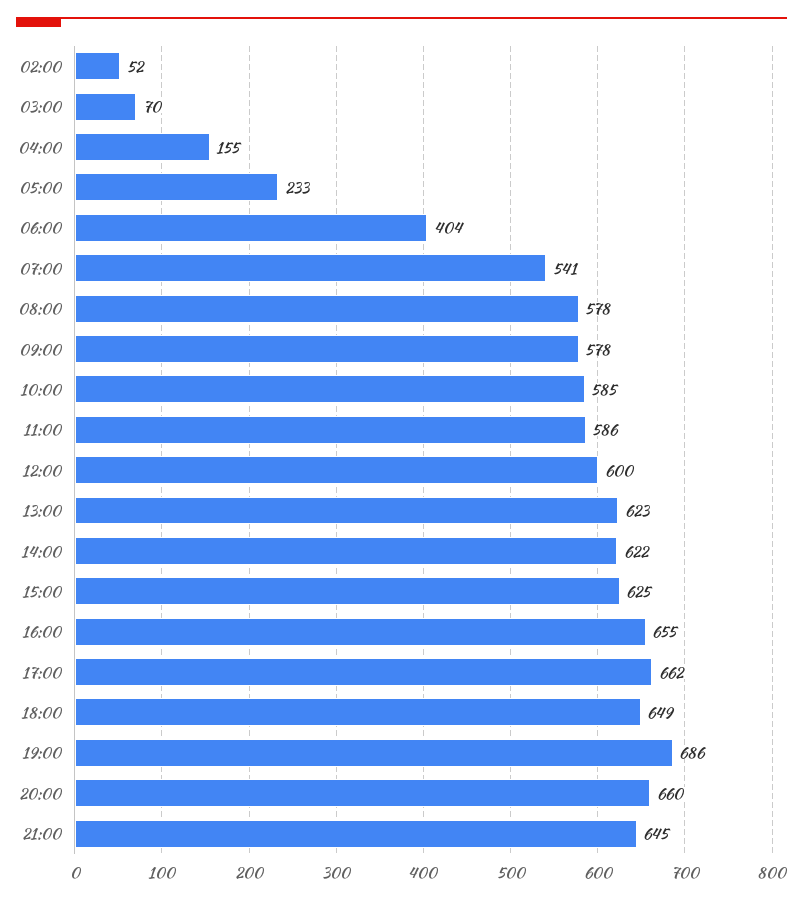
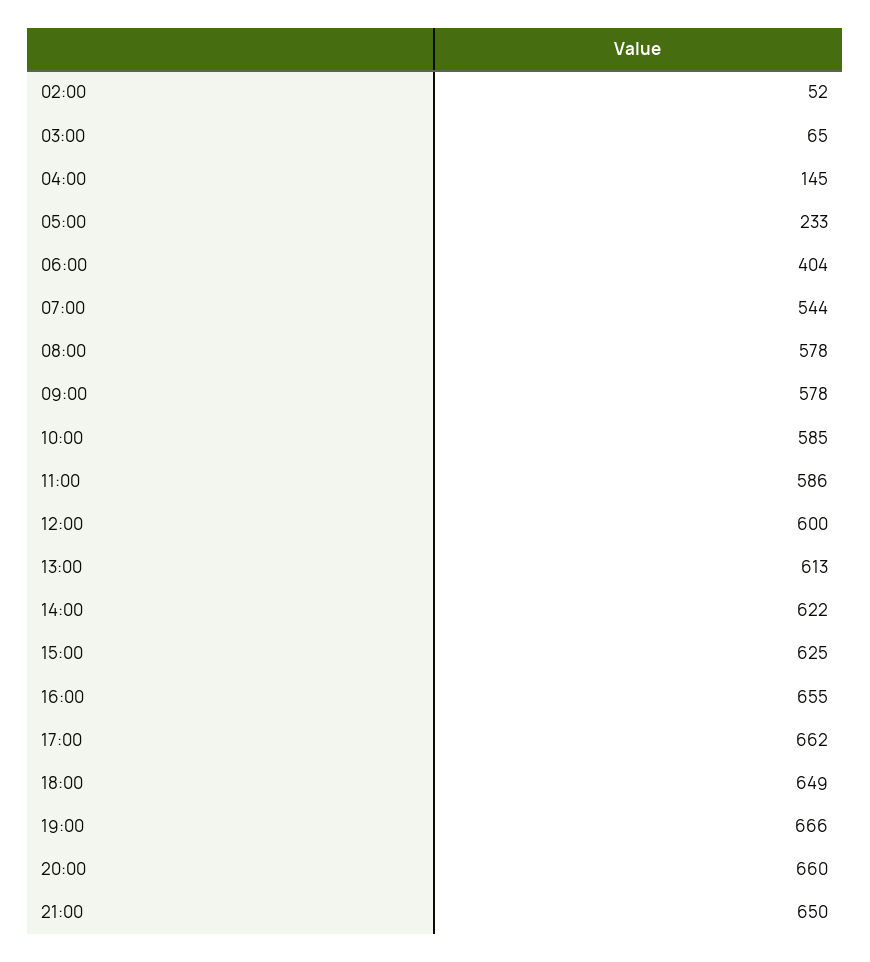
  {
    "02:00": 52,
-   "03:00": 70,
+   "03:00": 65,
-   "04:00": 155,
+   "04:00": 145,
    "05:00": 233,
    "06:00": 404,
-   "07:00": 541,
+   "07:00": 544,
    "08:00": 578,
    "09:00": 578,
    "10:00": 585,
    "11:00": 586,
    "12:00": 600,
-   "13:00": 623,
+   "13:00": 613,
    "14:00": 622,
    "15:00": 625,
    "16:00": 655,
    "17:00": 662,
    "18:00": 649,
-   "19:00": 686,
+   "19:00": 666,
    "20:00": 660,
-   "21:00": 645
+   "21:00": 650
  }

